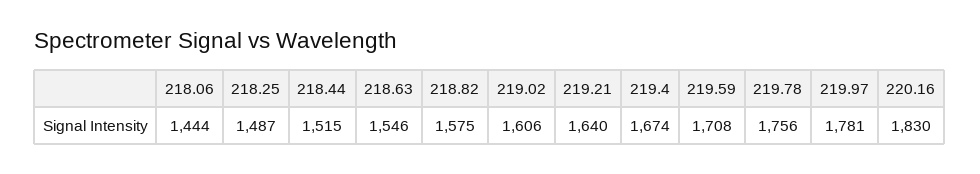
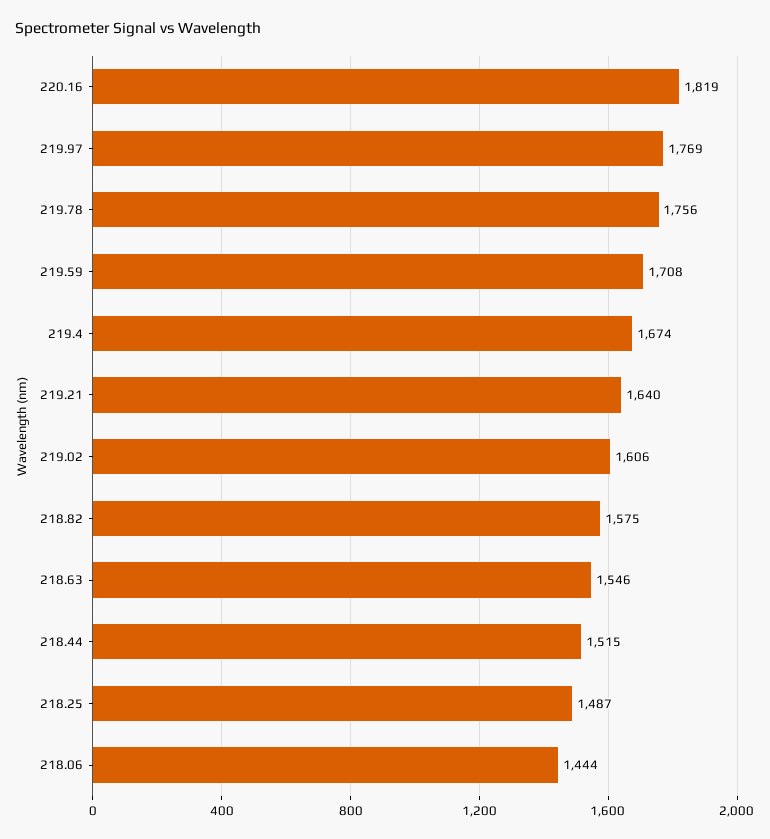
  {
    "218.06": 1444,
    "218.25": 1487,
    "218.44": 1515,
    "218.63": 1546,
    "218.82": 1575,
    "219.02": 1606,
    "219.21": 1640,
    "219.4": 1674,
    "219.59": 1708,
    "219.78": 1756,
-   "219.97": 1781,
+   "219.97": 1769,
-   "220.16": 1830
+   "220.16": 1819
  }

